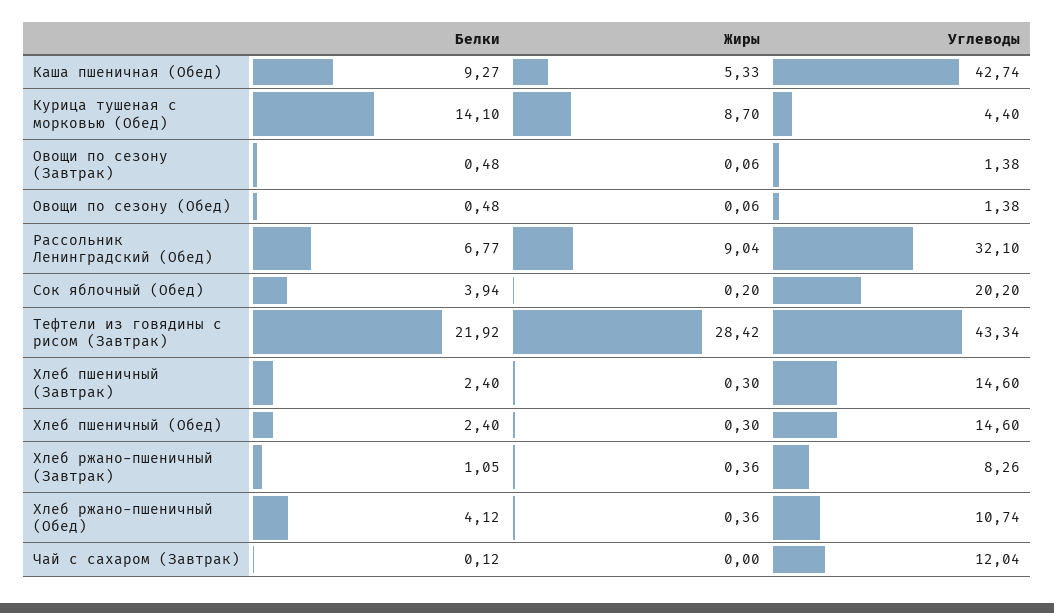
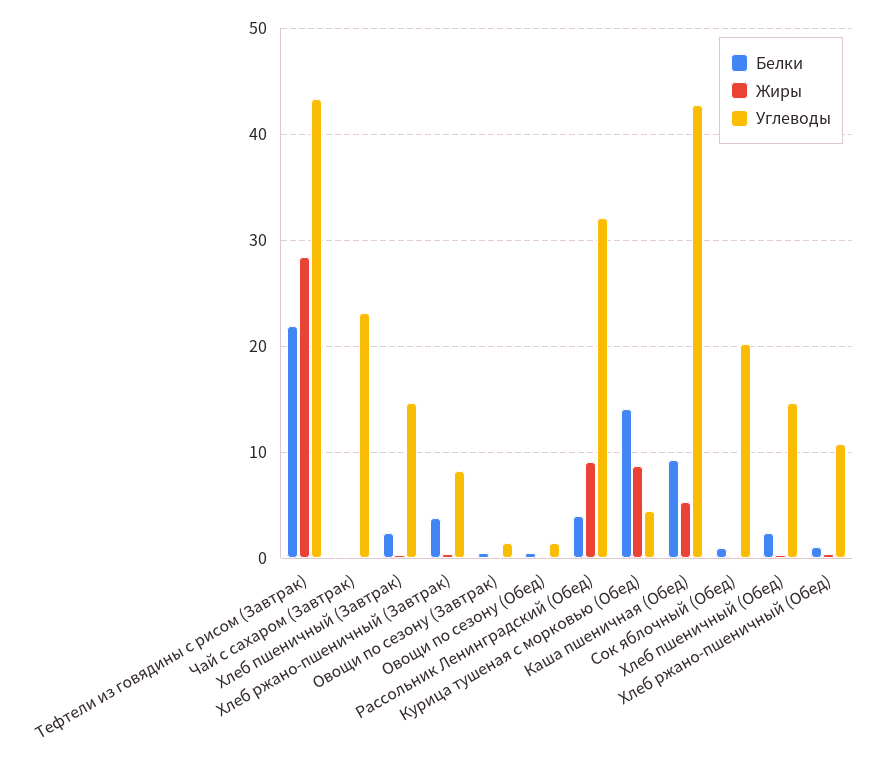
  {
    "Белки": {
      "Каша пшеничная (Обед)": 9.27,
      "Курица тушеная с морковью (Обед)": 14.1,
      "Овощи по сезону (Завтрак)": 0.48,
      "Овощи по сезону (Обед)": 0.48,
-     "Рассольник Ленинградский (Обед)": 6.77,
+     "Рассольник Ленинградский (Обед)": 4,
-     "Сок яблочный (Обед)": 3.94,
+     "Сок яблочный (Обед)": 1,
      "Тефтели из говядины с рисом (Завтрак)": 21.92,
      "Хлеб пшеничный (Завтрак)": 2.4,
      "Хлеб пшеничный (Обед)": 2.4,
-     "Хлеб ржано-пшеничный (Завтрак)": 1.05,
+     "Хлеб ржано-пшеничный (Завтрак)": 4,
-     "Хлеб ржано-пшеничный (Обед)": 4.12,
+     "Хлеб ржано-пшеничный (Обед)": 1,
      "Чай с сахаром (Завтрак)": 0.12
    },
    "Жиры": {
      "Каша пшеничная (Обед)": 5.33,
      "Курица тушеная с морковью (Обед)": 8.7,
      "Овощи по сезону (Завтрак)": 0.06,
      "Овощи по сезону (Обед)": 0.06,
      "Рассольник Ленинградский (Обед)": 9.04,
      "Сок яблочный (Обед)": 0.2,
      "Тефтели из говядины с рисом (Завтрак)": 28.42,
      "Хлеб пшеничный (Завтрак)": 0.3,
      "Хлеб пшеничный (Обед)": 0.3,
      "Хлеб ржано-пшеничный (Завтрак)": 0.36,
      "Хлеб ржано-пшеничный (Обед)": 0.36,
      "Чай с сахаром (Завтрак)": 0
    },
    "Углеводы": {
      "Каша пшеничная (Обед)": 42.74,
      "Курица тушеная с морковью (Обед)": 4.4,
      "Овощи по сезону (Завтрак)": 1.38,
      "Овощи по сезону (Обед)": 1.38,
      "Рассольник Ленинградский (Обед)": 32.1,
      "Сок яблочный (Обед)": 20.2,
      "Тефтели из говядины с рисом (Завтрак)": 43.34,
      "Хлеб пшеничный (Завтрак)": 14.6,
      "Хлеб пшеничный (Обед)": 14.6,
      "Хлеб ржано-пшеничный (Завтрак)": 8.26,
      "Хлеб ржано-пшеничный (Обед)": 10.74,
-     "Чай с сахаром (Завтрак)": 12.04
+     "Чай с сахаром (Завтрак)": 23
    }
  }

